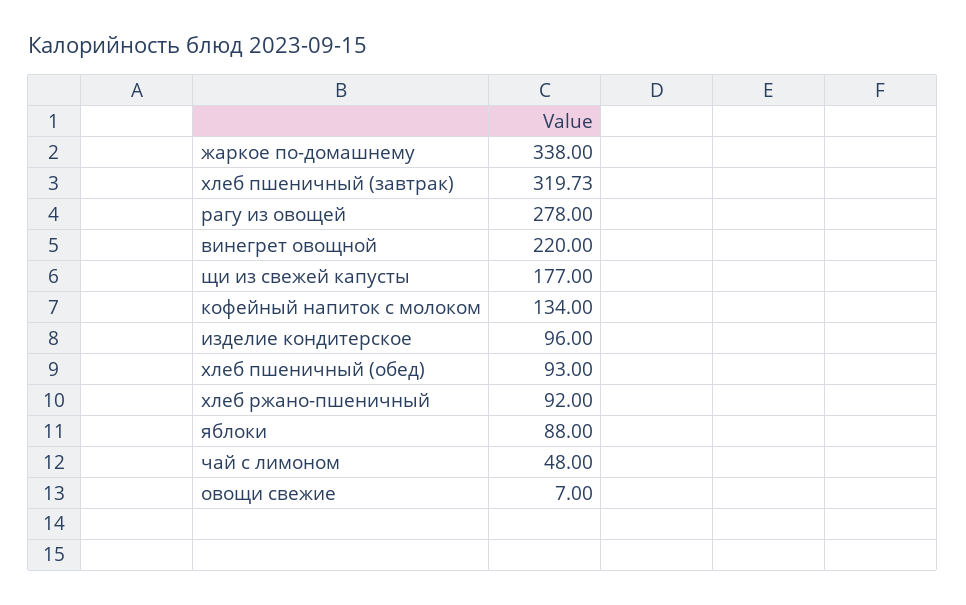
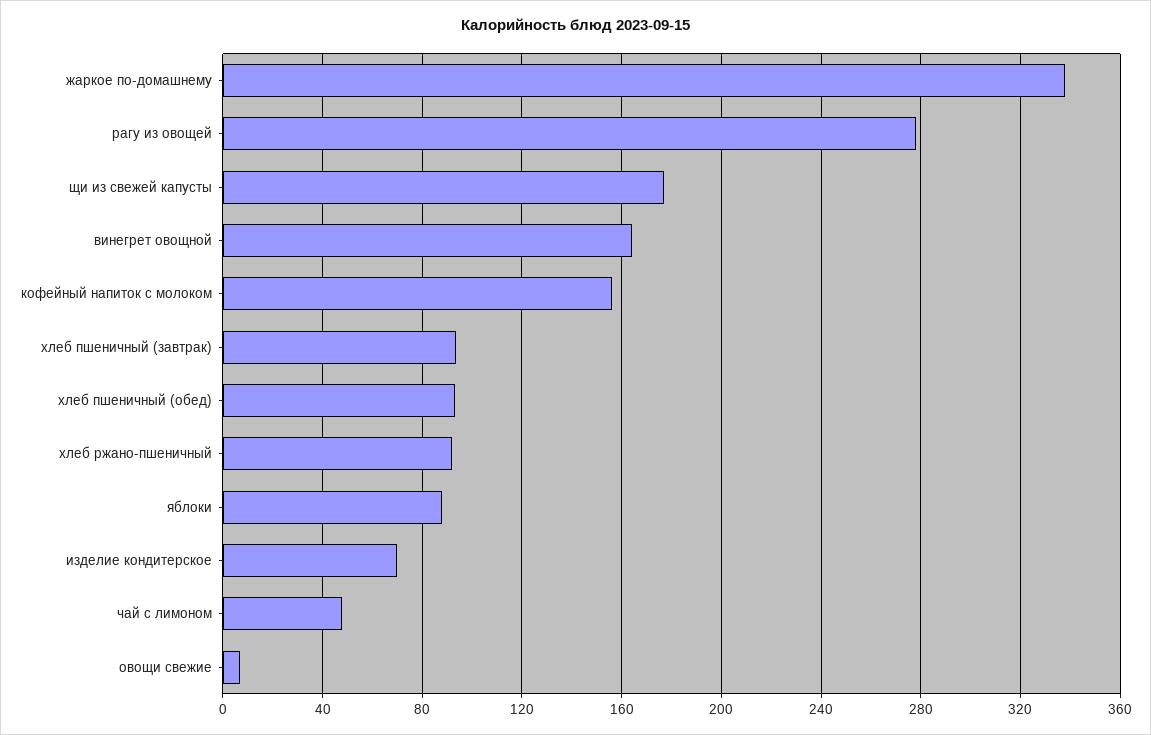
  {
    "жаркое по-домашнему": 338,
-   "хлеб пшеничный (завтрак)": 319.73,
+   "хлеб пшеничный (завтрак)": 95,
    "рагу из овощей": 278,
-   "винегрет овощной": 220,
+   "винегрет овощной": 165,
    "щи из свежей капусты": 177,
-   "кофейный напиток с молоком": 134,
+   "кофейный напиток с молоком": 155,
-   "изделие кондитерское": 96,
+   "изделие кондитерское": 70,
    "хлеб пшеничный (обед)": 93,
    "хлеб ржано-пшеничный": 92,
    "яблоки": 88,
    "чай с лимоном": 48,
    "овощи свежие": 7
  }

